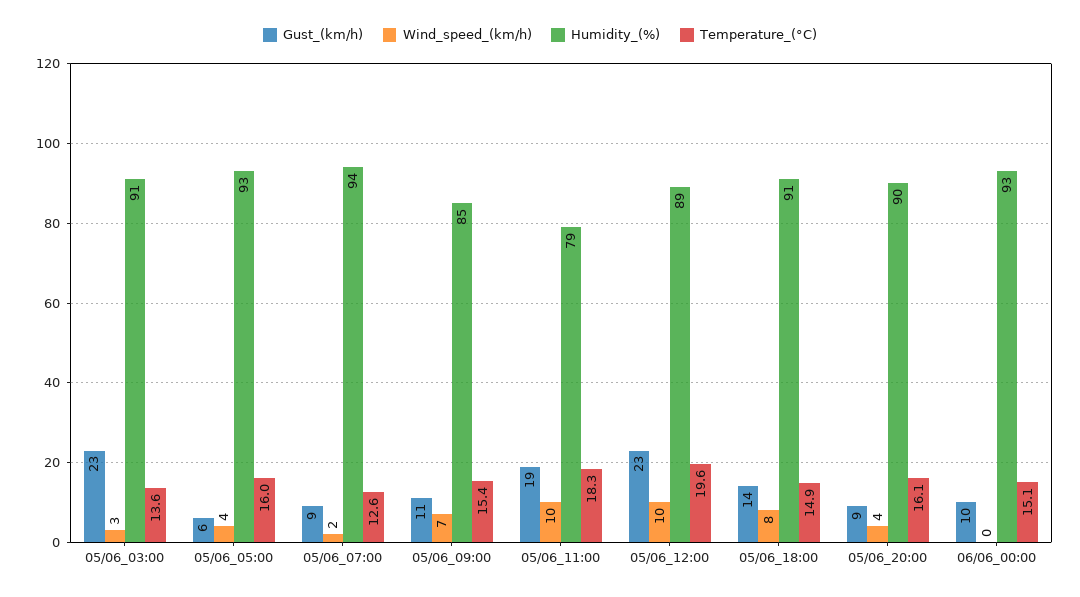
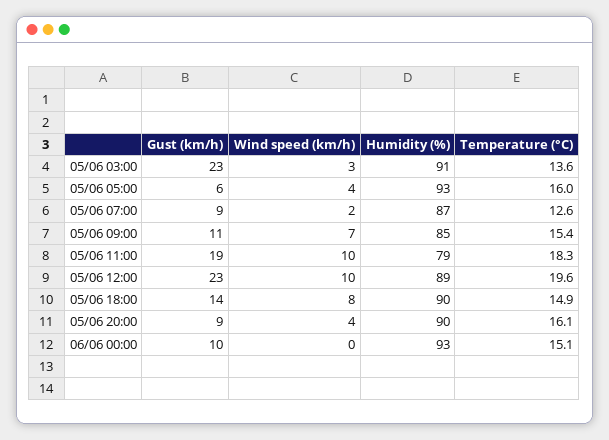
  {
    "Gust_(km/h)": {
      "05/06_03:00": 23,
      "05/06_05:00": 6,
      "05/06_07:00": 9,
      "05/06_09:00": 11,
      "05/06_11:00": 19,
      "05/06_12:00": 23,
      "05/06_18:00": 14,
      "05/06_20:00": 9,
      "06/06_00:00": 10
    },
    "Wind_speed_(km/h)": {
      "05/06_03:00": 3,
      "05/06_05:00": 4,
      "05/06_07:00": 2,
      "05/06_09:00": 7,
      "05/06_11:00": 10,
      "05/06_12:00": 10,
      "05/06_18:00": 8,
      "05/06_20:00": 4,
      "06/06_00:00": 0
    },
    "Humidity_(%)": {
      "05/06_03:00": 91,
      "05/06_05:00": 93,
-     "05/06_07:00": 94,
+     "05/06_07:00": 87,
      "05/06_09:00": 85,
      "05/06_11:00": 79,
      "05/06_12:00": 89,
-     "05/06_18:00": 91,
+     "05/06_18:00": 90,
      "05/06_20:00": 90,
      "06/06_00:00": 93
    },
    "Temperature_(°C)": {
      "05/06_03:00": 13.6,
      "05/06_05:00": 16,
      "05/06_07:00": 12.6,
      "05/06_09:00": 15.4,
      "05/06_11:00": 18.3,
      "05/06_12:00": 19.6,
      "05/06_18:00": 14.9,
      "05/06_20:00": 16.1,
      "06/06_00:00": 15.1
    }
  }

